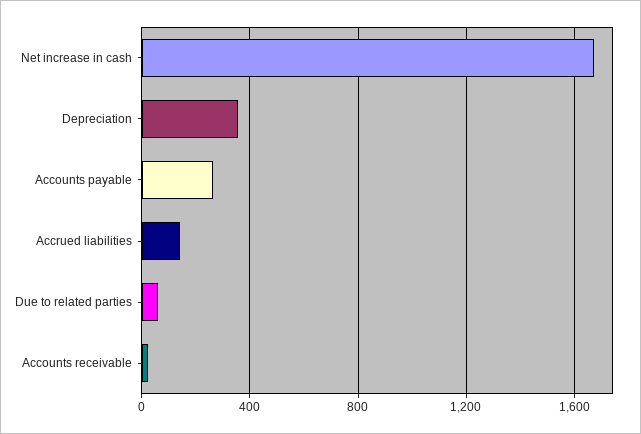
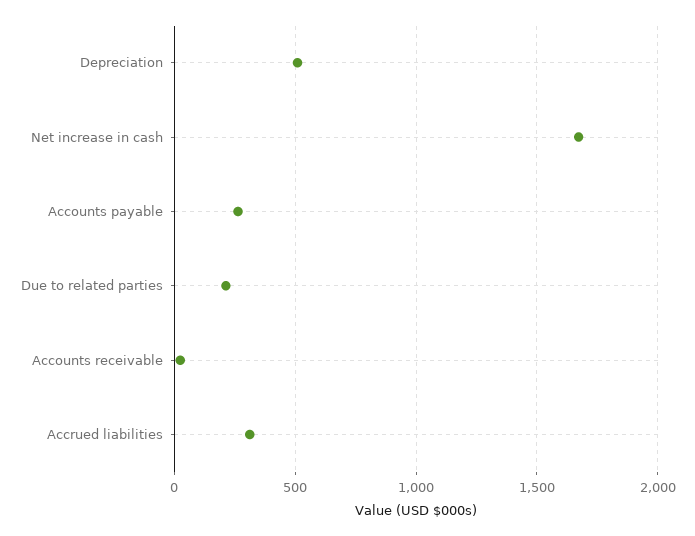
  {
    "Net increase in cash": 1650,
-   "Depreciation": 350,
+   "Depreciation": 500,
    "Accounts payable": 250,
-   "Accrued liabilities": 150,
+   "Accrued liabilities": 300,
-   "Due to related parties": 50,
+   "Due to related parties": 200,
    "Accounts receivable": 0
  }

